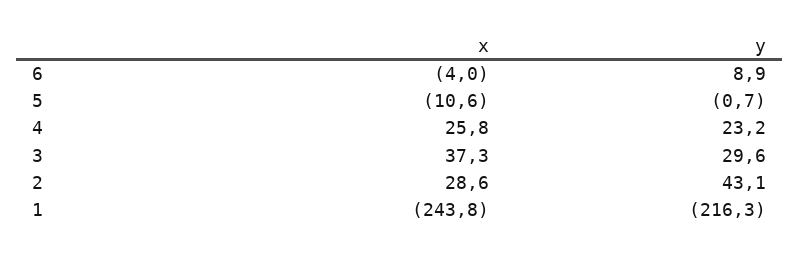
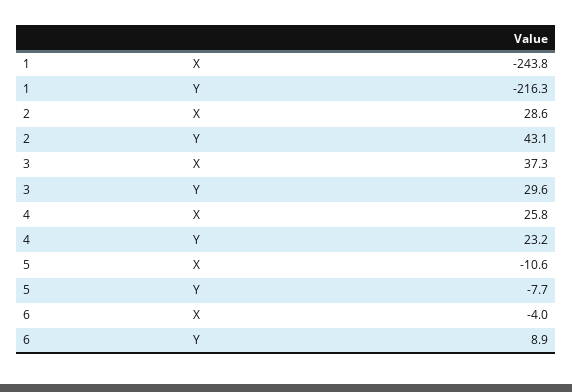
  {
    "x": {
      "6": -4,
      "5": -10.6,
      "4": 25.8,
      "3": 37.3,
      "2": 28.6,
      "1": -243.8
    },
    "y": {
      "6": 8.9,
-     "5": -0.7,
+     "5": -7.7,
      "4": 23.2,
      "3": 29.6,
      "2": 43.1,
      "1": -216.3
    }
  }

